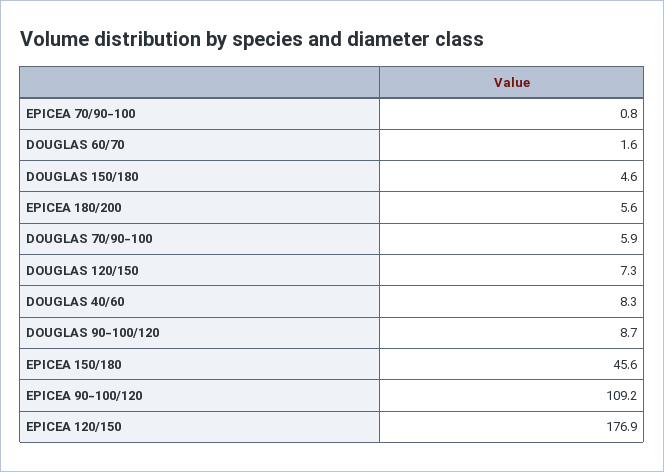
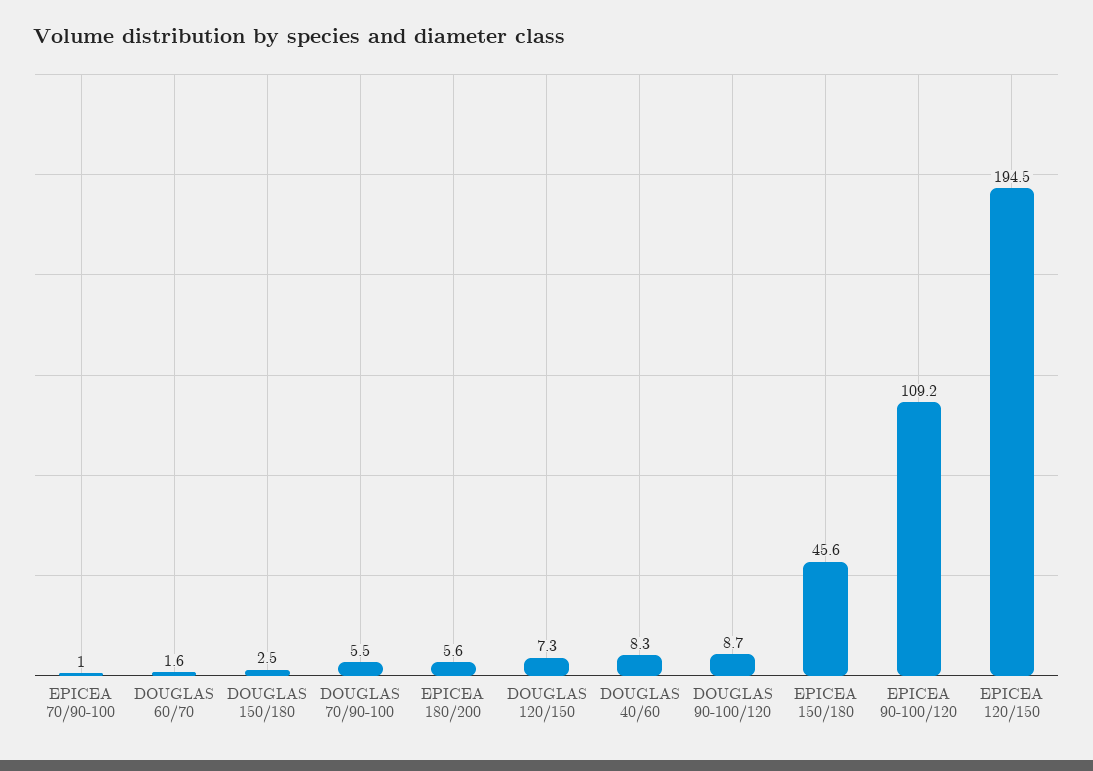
  {
-   "EPICEA 70/90-100": 0.8,
+   "EPICEA 70/90-100": 1,
    "DOUGLAS 60/70": 1.6,
-   "DOUGLAS 150/180": 4.6,
+   "DOUGLAS 150/180": 2.5,
    "EPICEA 180/200": 5.6,
-   "DOUGLAS 70/90-100": 5.9,
+   "DOUGLAS 70/90-100": 5.5,
    "DOUGLAS 120/150": 7.3,
    "DOUGLAS 40/60": 8.3,
    "DOUGLAS 90-100/120": 8.7,
    "EPICEA 150/180": 45.6,
    "EPICEA 90-100/120": 109.2,
-   "EPICEA 120/150": 176.9
+   "EPICEA 120/150": 194.5
  }

